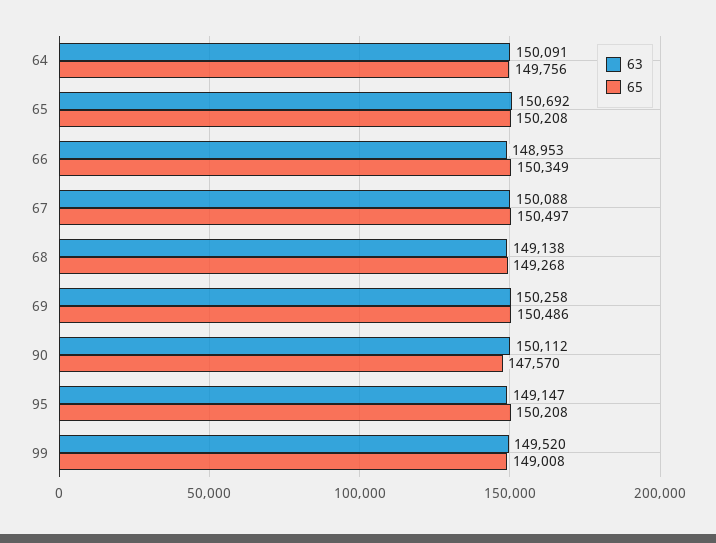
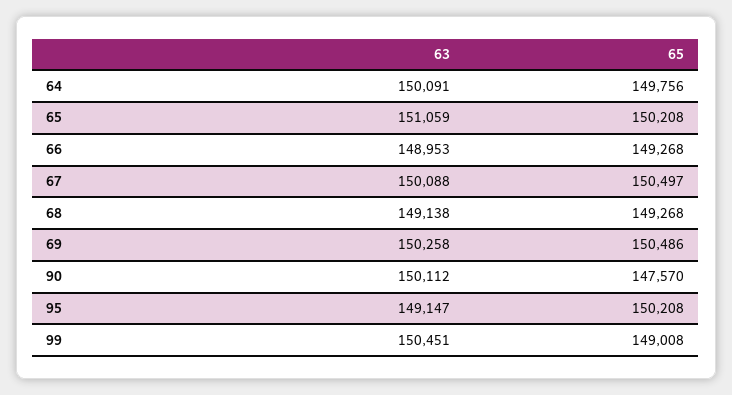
  {
    "63": {
      "64": 150091,
-     "65": 150692,
+     "65": 151059,
      "66": 148953,
      "67": 150088,
      "68": 149138,
      "69": 150258,
      "90": 150112,
      "95": 149147,
-     "99": 149520
+     "99": 150451
    },
    "65": {
      "64": 149756,
      "65": 150208,
-     "66": 150349,
+     "66": 149268,
      "67": 150497,
      "68": 149268,
      "69": 150486,
      "90": 147570,
      "95": 150208,
      "99": 149008
    }
  }

